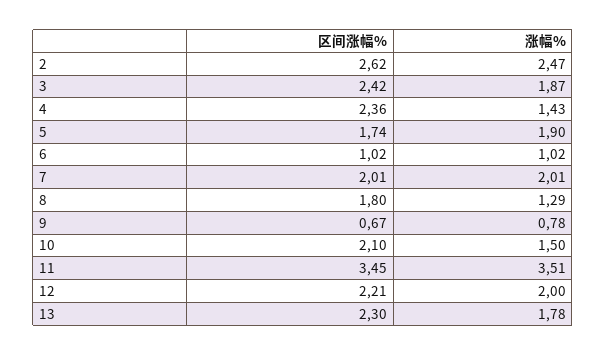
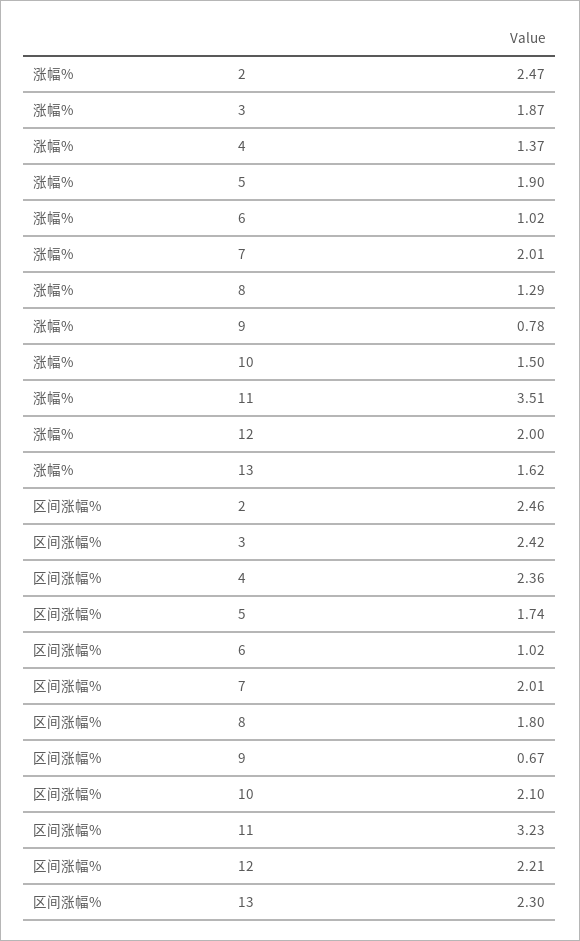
  {
    "区间涨幅%": {
-     "2": 2.62,
+     "2": 2.46,
      "3": 2.42,
      "4": 2.36,
      "5": 1.74,
      "6": 1.02,
      "7": 2.01,
      "8": 1.8,
      "9": 0.67,
      "10": 2.1,
-     "11": 3.45,
+     "11": 3.23,
      "12": 2.21,
      "13": 2.3
    },
    "涨幅%": {
      "2": 2.47,
      "3": 1.87,
-     "4": 1.43,
+     "4": 1.37,
      "5": 1.9,
      "6": 1.02,
      "7": 2.01,
      "8": 1.29,
      "9": 0.78,
      "10": 1.5,
      "11": 3.51,
      "12": 2,
-     "13": 1.78
+     "13": 1.62
    }
  }

